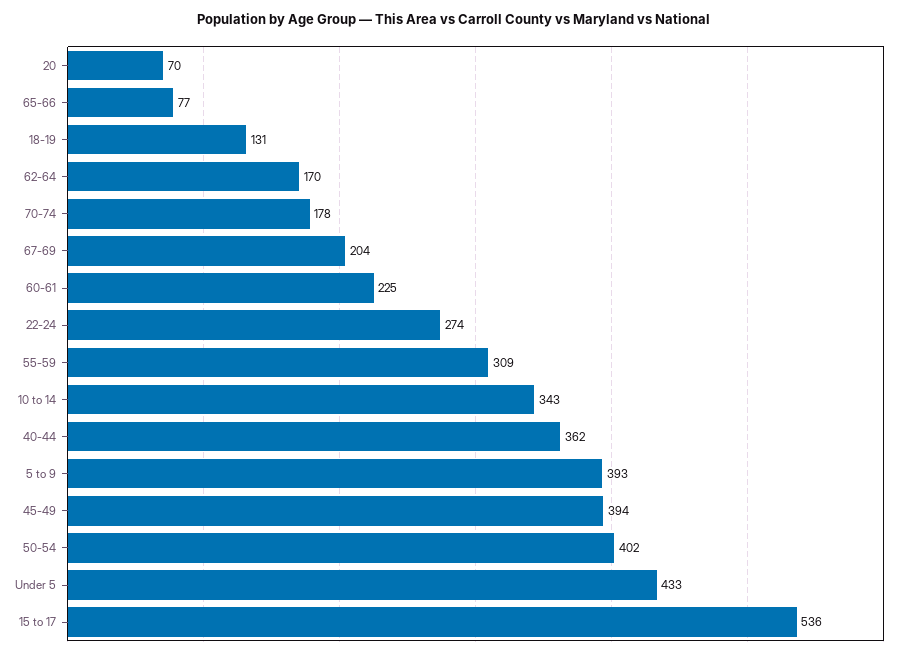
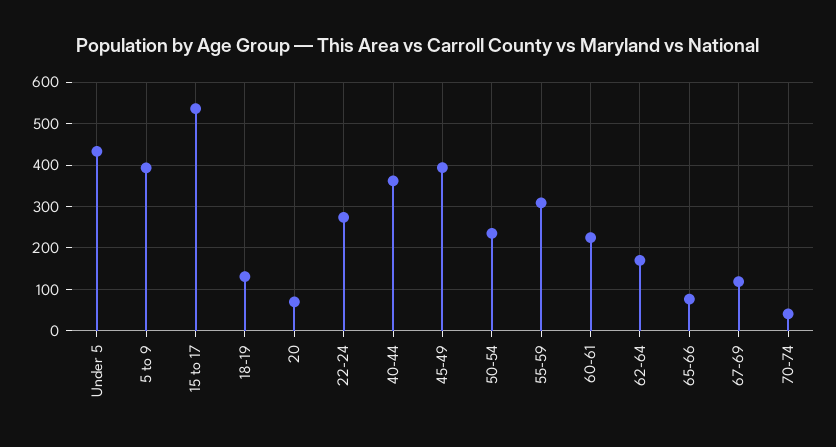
  {
    "20": 70,
    "65-66": 77,
    "18-19": 131,
    "62-64": 170,
-   "70-74": 178,
+   "70-74": 40,
-   "67-69": 204,
+   "67-69": 120,
    "60-61": 225,
    "22-24": 274,
    "55-59": 309,
-   "10 to 14": 343,
    "40-44": 362,
    "5 to 9": 393,
    "45-49": 394,
-   "50-54": 402,
+   "50-54": 240,
    "Under 5": 433,
    "15 to 17": 536
  }

